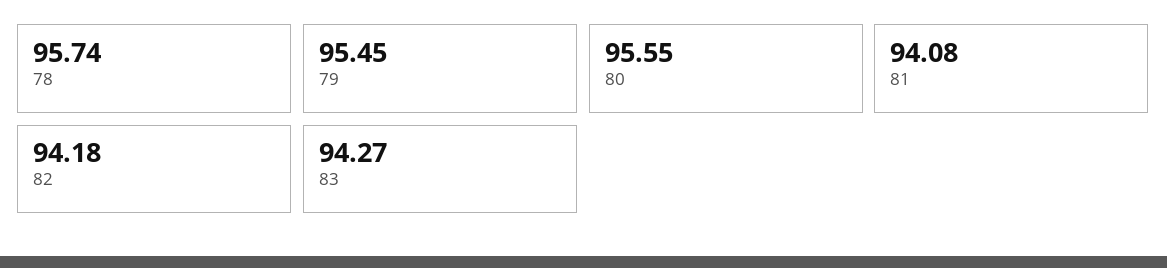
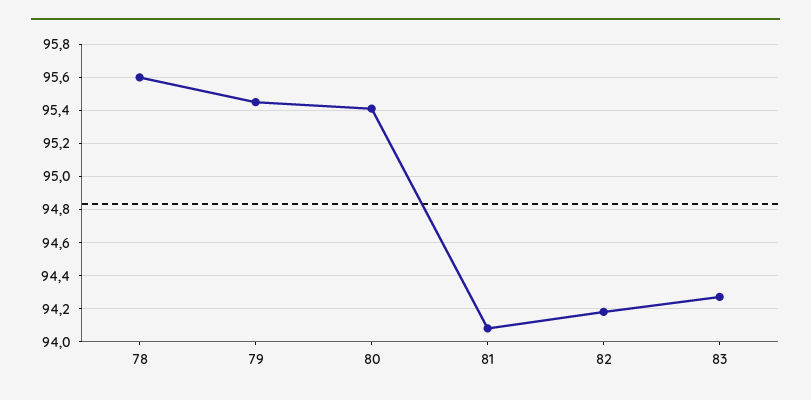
  {
-   "78": 95.74,
+   "78": 95.6,
    "79": 95.45,
-   "80": 95.55,
+   "80": 95.4,
    "81": 94.08,
    "82": 94.18,
    "83": 94.27
  }

